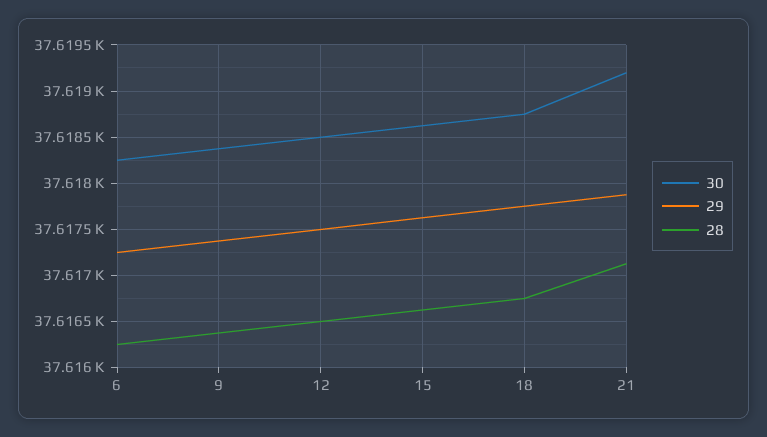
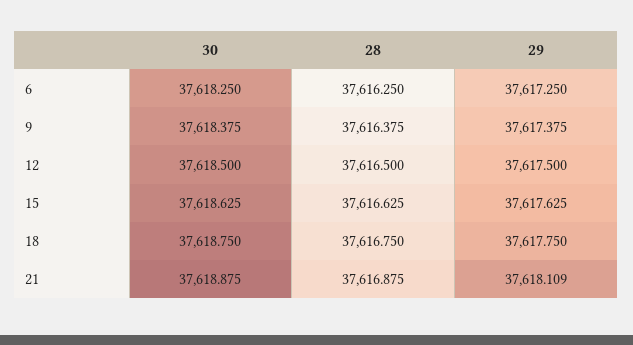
  {
    "30": {
      "6": 37618.25,
      "9": 37618.375,
      "12": 37618.5,
      "15": 37618.625,
      "18": 37618.75,
-     "21": 37619.2
+     "21": 37618.875
    },
    "29": {
      "6": 37617.25,
      "9": 37617.375,
      "12": 37617.5,
      "15": 37617.625,
      "18": 37617.75,
-     "21": 37617.9
+     "21": 37618.109
    },
    "28": {
      "6": 37616.25,
      "9": 37616.375,
      "12": 37616.5,
      "15": 37616.625,
      "18": 37616.75,
-     "21": 37617.1
+     "21": 37616.875
    }
  }

